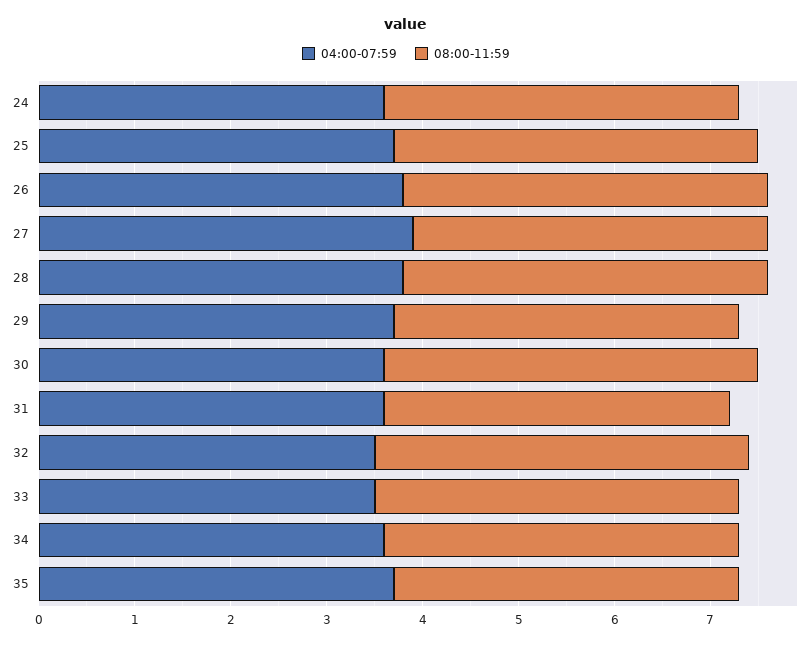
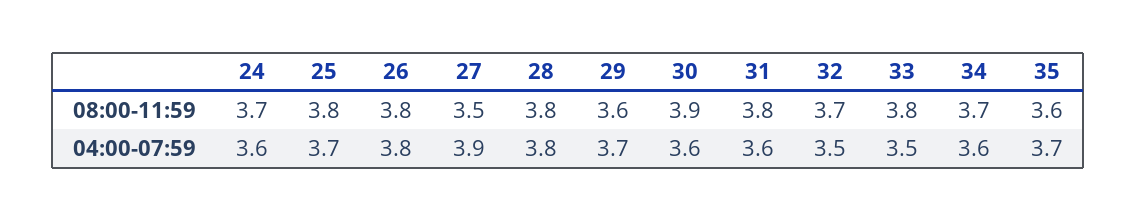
  {
    "04:00-07:59": {
      "24": 3.6,
      "25": 3.7,
      "26": 3.8,
      "27": 3.9,
      "28": 3.8,
      "29": 3.7,
      "30": 3.6,
      "31": 3.6,
      "32": 3.5,
      "33": 3.5,
      "34": 3.6,
      "35": 3.7
    },
    "08:00-11:59": {
      "24": 3.7,
      "25": 3.8,
      "26": 3.8,
-     "27": 3.7,
+     "27": 3.5,
      "28": 3.8,
      "29": 3.6,
      "30": 3.9,
-     "31": 3.6,
+     "31": 3.8,
-     "32": 3.9,
+     "32": 3.7,
      "33": 3.8,
      "34": 3.7,
      "35": 3.6
    }
  }

